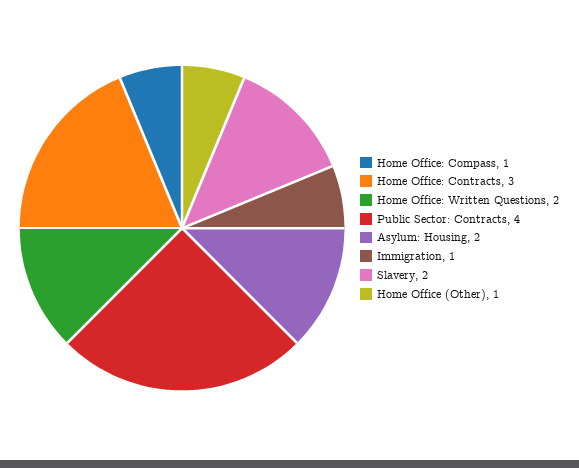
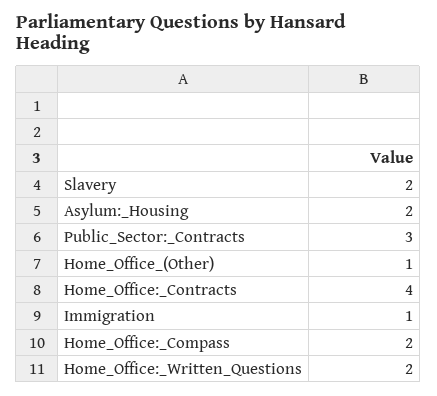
  {
-   "Home Office: Compass": 1,
+   "Home Office: Compass": 2,
-   "Home Office: Contracts": 3,
+   "Home Office: Contracts": 4,
    "Home Office: Written Questions": 2,
-   "Public Sector: Contracts": 4,
+   "Public Sector: Contracts": 3,
    "Asylum: Housing": 2,
    "Immigration": 1,
    "Slavery": 2,
    "Home Office (Other)": 1
  }

